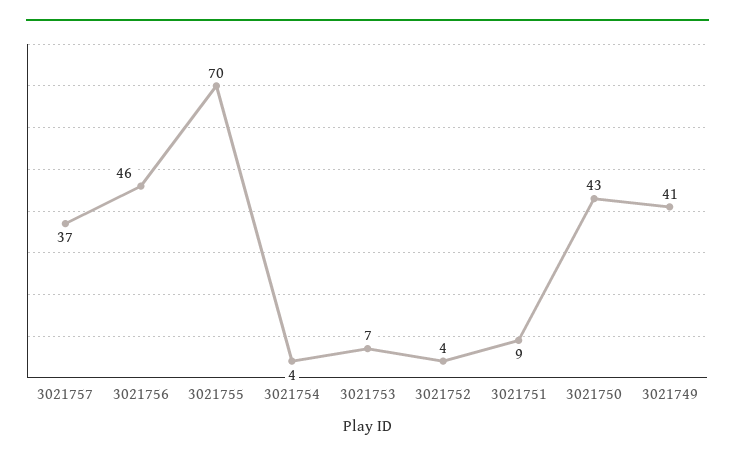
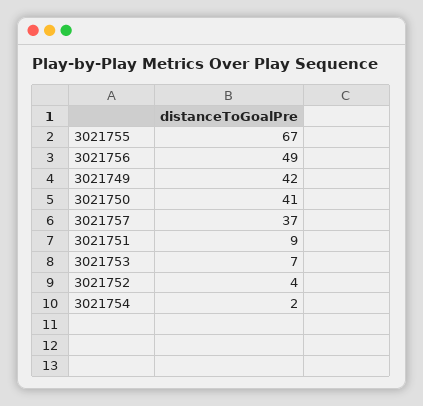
  {
    "3021757": 37,
-   "3021756": 46,
+   "3021756": 49,
-   "3021755": 70,
+   "3021755": 67,
-   "3021754": 4,
+   "3021754": 2,
    "3021753": 7,
    "3021752": 4,
    "3021751": 9,
-   "3021750": 43,
+   "3021750": 41,
-   "3021749": 41
+   "3021749": 42
  }

